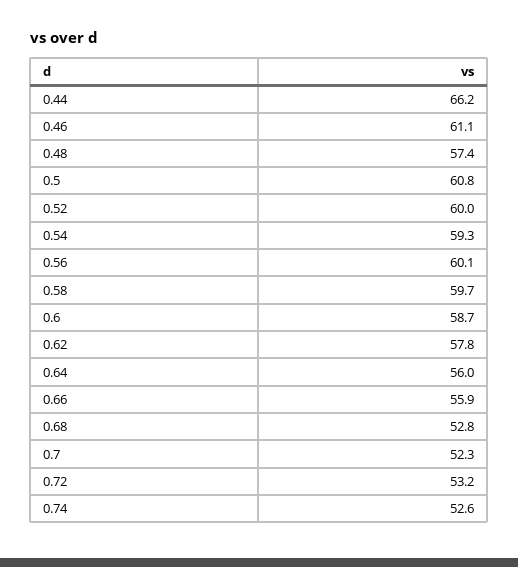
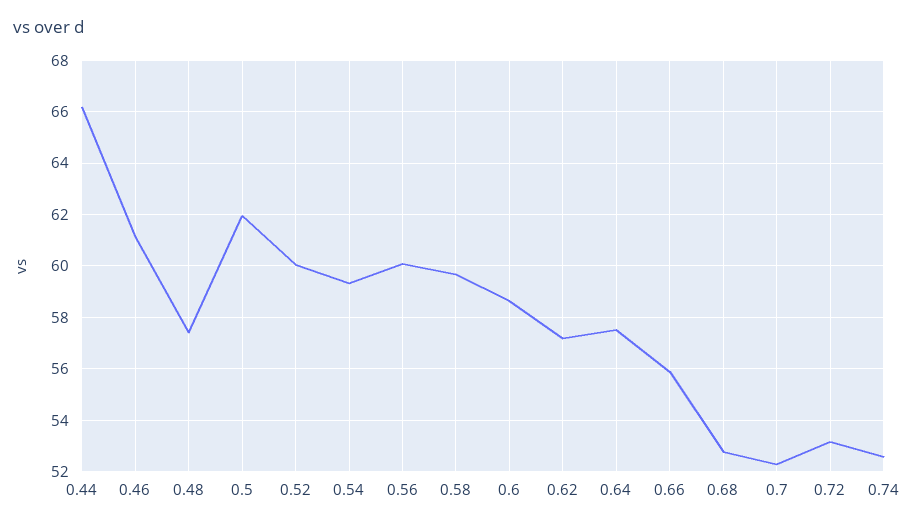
  {
    "0.44": 66.2,
    "0.46": 61.1,
    "0.48": 57.4,
-   "0.5": 60.8,
+   "0.5": 62,
    "0.52": 60,
    "0.54": 59.3,
    "0.56": 60.1,
    "0.58": 59.7,
    "0.6": 58.7,
-   "0.62": 57.8,
+   "0.62": 57.25,
-   "0.64": 56,
+   "0.64": 57.5,
    "0.66": 55.9,
    "0.68": 52.8,
    "0.7": 52.3,
    "0.72": 53.2,
    "0.74": 52.6
  }

